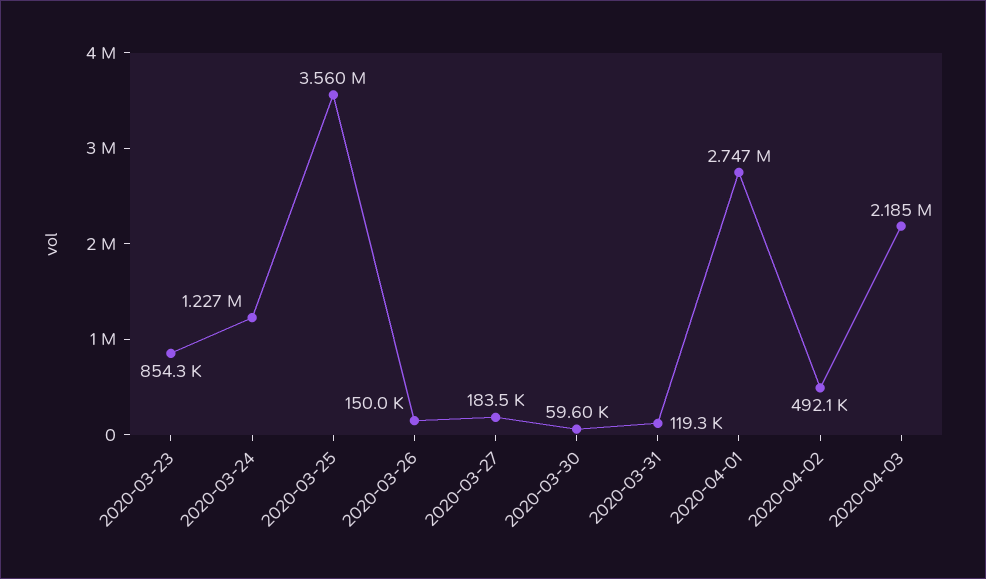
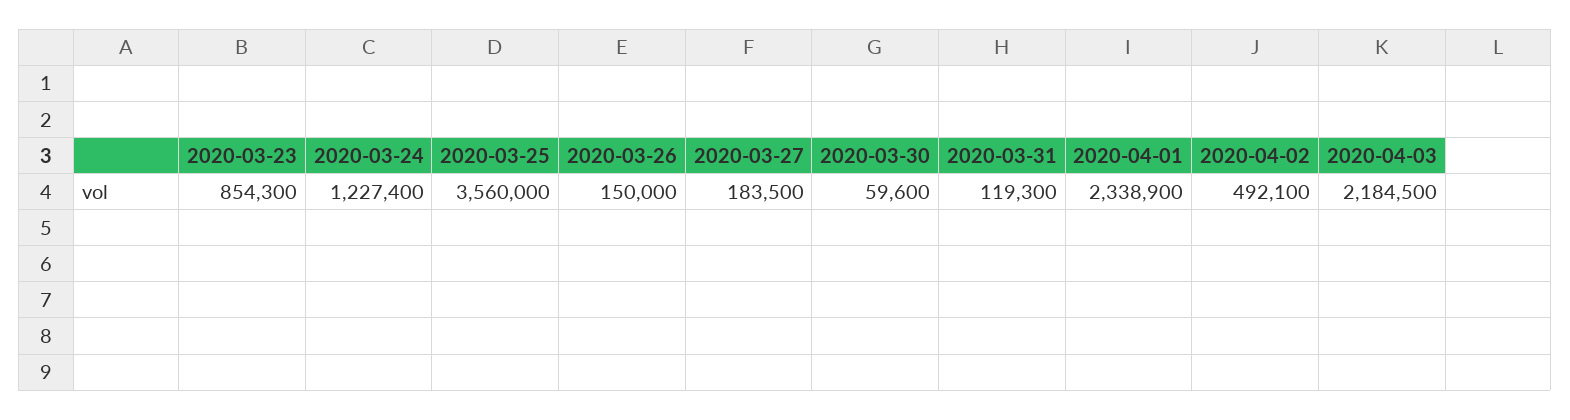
  {
    "2020-03-23": 854300,
    "2020-03-24": 1227400,
    "2020-03-25": 3560000,
    "2020-03-26": 150000,
    "2020-03-27": 183500,
    "2020-03-30": 59600,
    "2020-03-31": 119300,
-   "2020-04-01": 2747000,
+   "2020-04-01": 2338900,
    "2020-04-02": 492100,
    "2020-04-03": 2184500
  }

